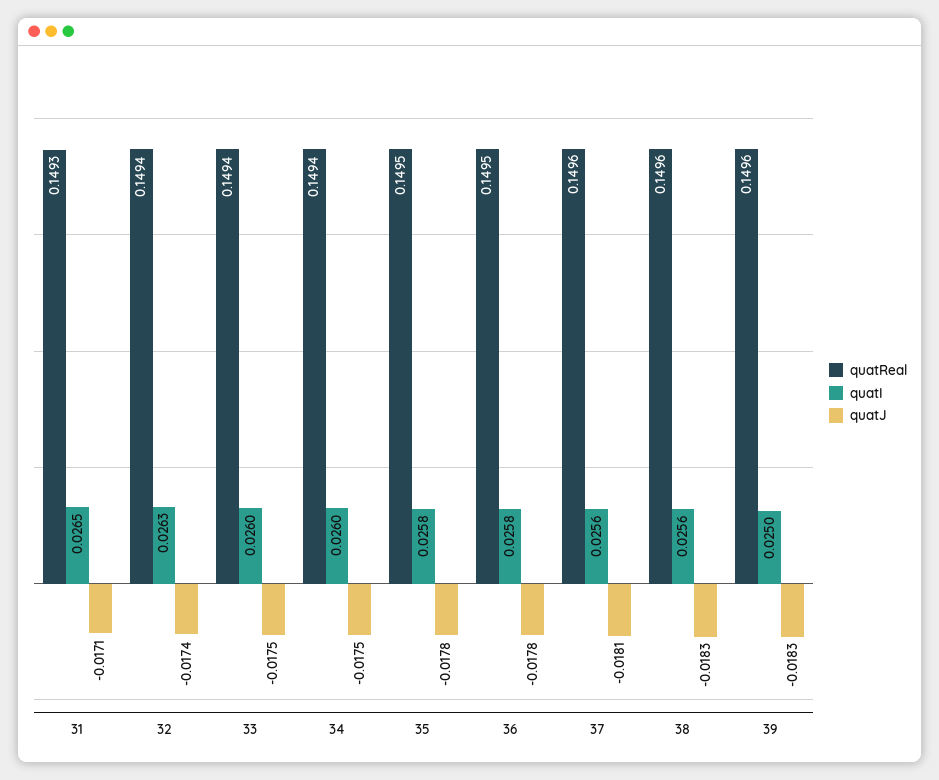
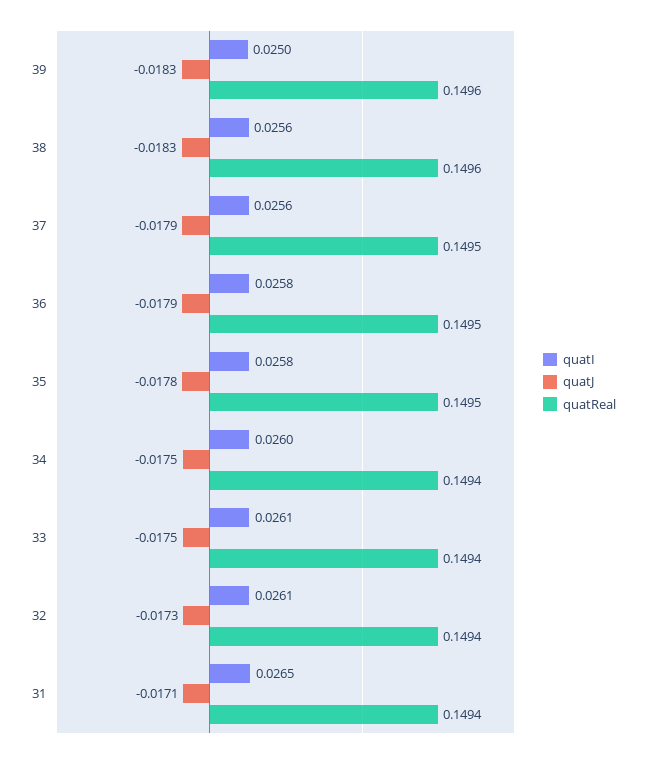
  {
    "quatReal": {
-     "31": 0.1493,
+     "31": 0.1494,
      "32": 0.1494,
      "33": 0.1494,
      "34": 0.1494,
      "35": 0.1495,
      "36": 0.1495,
-     "37": 0.1496,
+     "37": 0.1495,
      "38": 0.1496,
      "39": 0.1496
    },
    "quatI": {
      "31": 0.0265,
-     "32": 0.0263,
+     "32": 0.0261,
-     "33": 0.026,
+     "33": 0.0261,
      "34": 0.026,
      "35": 0.0258,
      "36": 0.0258,
      "37": 0.0256,
      "38": 0.0256,
      "39": 0.025
    },
    "quatJ": {
      "31": -0.0171,
-     "32": -0.0174,
+     "32": -0.0173,
      "33": -0.0175,
      "34": -0.0175,
      "35": -0.0178,
-     "36": -0.0178,
+     "36": -0.0179,
-     "37": -0.0181,
+     "37": -0.0179,
      "38": -0.0183,
      "39": -0.0183
    }
  }

